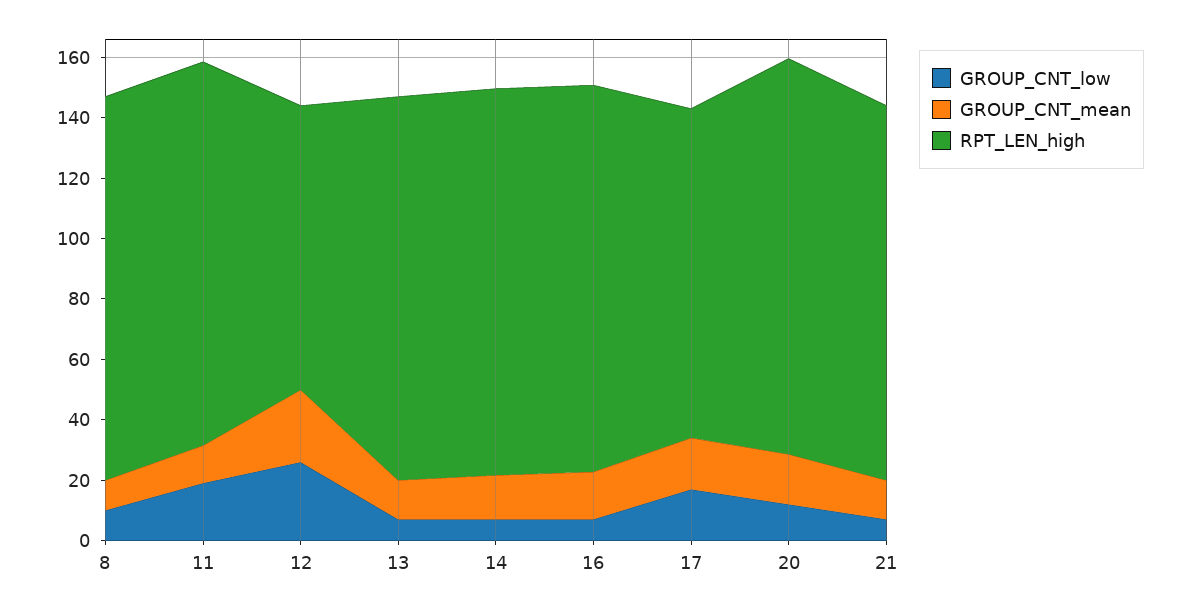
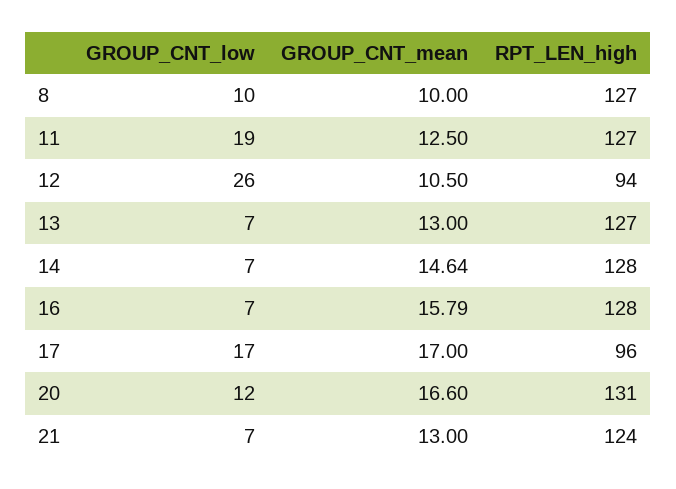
  {
    "GROUP_CNT_low": {
      "8": 10,
      "11": 19,
      "12": 26,
      "13": 7,
      "14": 7,
      "16": 7,
      "17": 17,
      "20": 12,
      "21": 7
    },
    "GROUP_CNT_mean": {
      "8": 10,
      "11": 12.5,
-     "12": 25,
+     "12": 10.5,
      "13": 13,
      "14": 14.64,
      "16": 15.79,
      "17": 17,
      "20": 16.6,
      "21": 13
    },
    "RPT_LEN_high": {
      "8": 127,
      "11": 127,
      "12": 94,
      "13": 127,
      "14": 128,
      "16": 128,
-     "17": 110,
+     "17": 96,
      "20": 131,
      "21": 124
    }
  }

